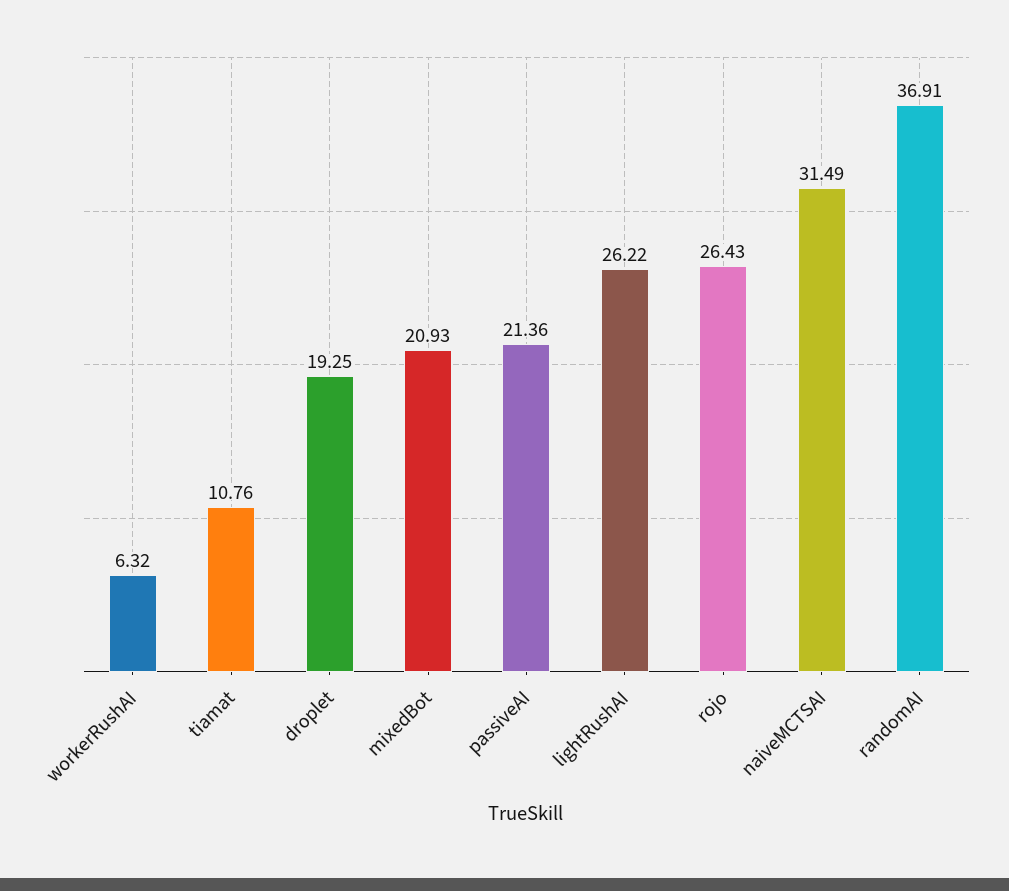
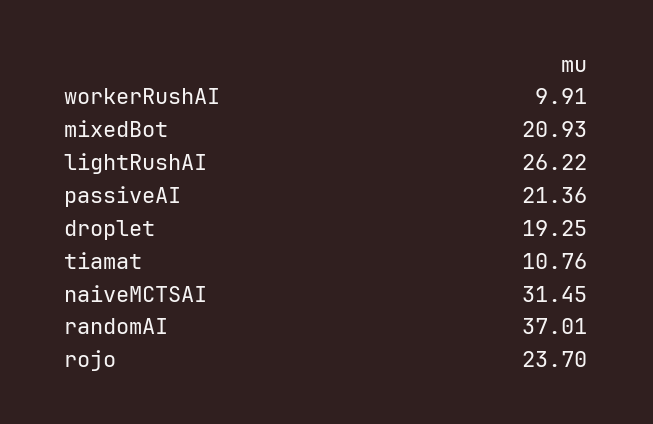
  {
-   "workerRushAI": 6.32,
+   "workerRushAI": 9.91,
    "tiamat": 10.76,
    "droplet": 19.25,
    "mixedBot": 20.93,
    "passiveAI": 21.36,
    "lightRushAI": 26.22,
-   "rojo": 26.43,
+   "rojo": 23.7,
-   "naiveMCTSAI": 31.49,
+   "naiveMCTSAI": 31.45,
-   "randomAI": 36.91
+   "randomAI": 37.01
  }

